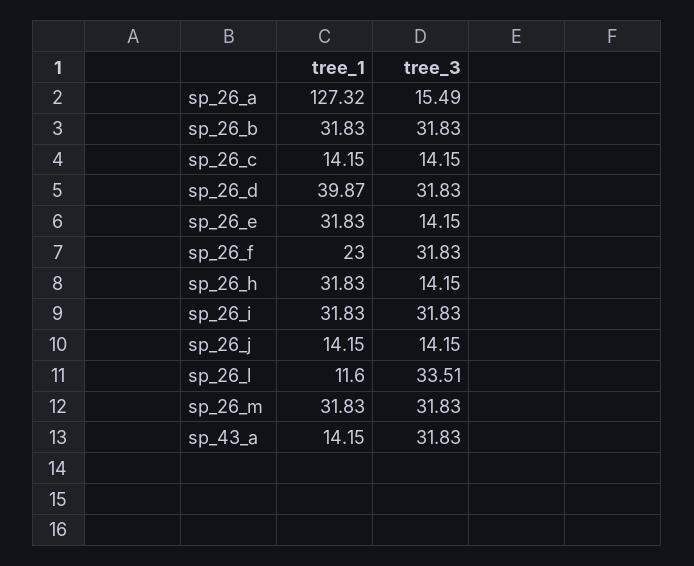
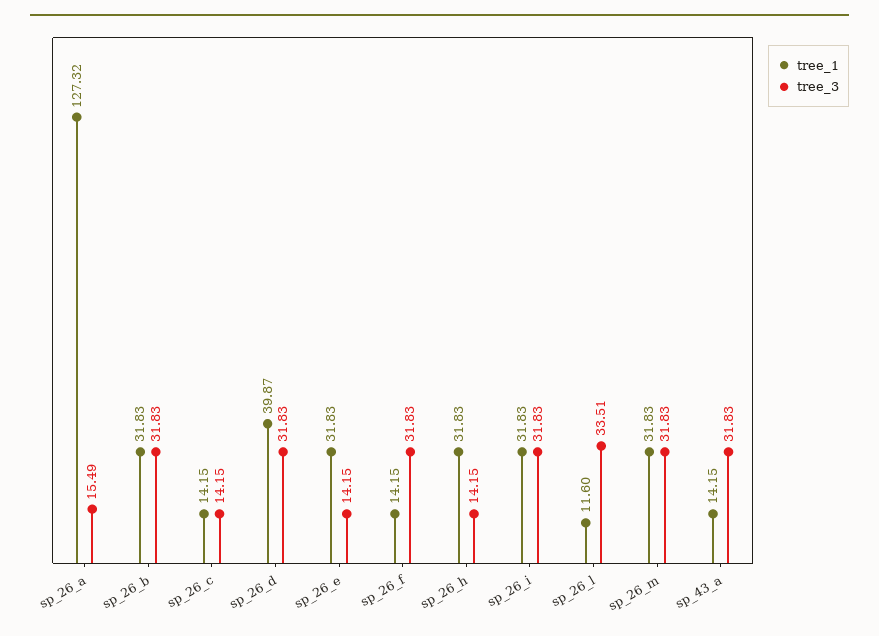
  {
    "tree_1": {
      "sp_26_a": 127.32,
      "sp_26_b": 31.83,
      "sp_26_c": 14.15,
      "sp_26_d": 39.87,
      "sp_26_e": 31.83,
-     "sp_26_f": 23,
+     "sp_26_f": 14.15,
      "sp_26_h": 31.83,
      "sp_26_i": 31.83,
-     "sp_26_j": 14.15,
      "sp_26_l": 11.6,
      "sp_26_m": 31.83,
      "sp_43_a": 14.15
    },
    "tree_3": {
      "sp_26_a": 15.49,
      "sp_26_b": 31.83,
      "sp_26_c": 14.15,
      "sp_26_d": 31.83,
      "sp_26_e": 14.15,
      "sp_26_f": 31.83,
      "sp_26_h": 14.15,
      "sp_26_i": 31.83,
-     "sp_26_j": 14.15,
      "sp_26_l": 33.51,
      "sp_26_m": 31.83,
      "sp_43_a": 31.83
    }
  }

